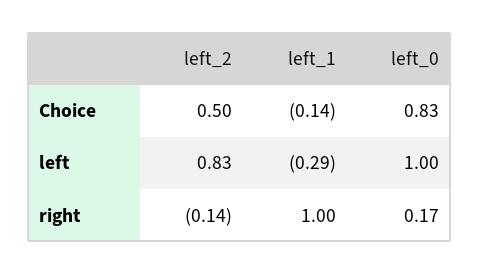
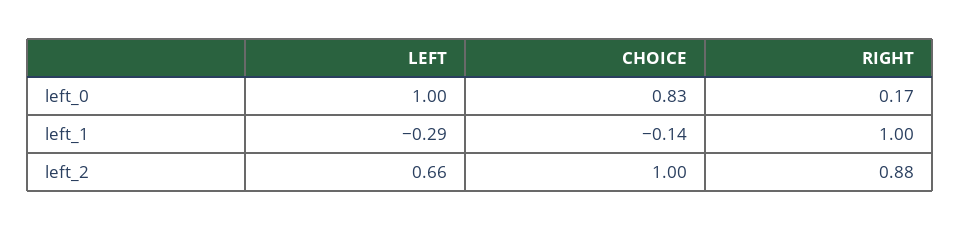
  {
    "left_2": {
-     "Choice": 0.5,
+     "Choice": 1,
-     "left": 0.83,
+     "left": 0.66,
-     "right": -0.14
+     "right": 0.88
    },
    "left_1": {
      "Choice": -0.14,
      "left": -0.29,
      "right": 1
    },
    "left_0": {
      "Choice": 0.83,
      "left": 1,
      "right": 0.17
    }
  }

